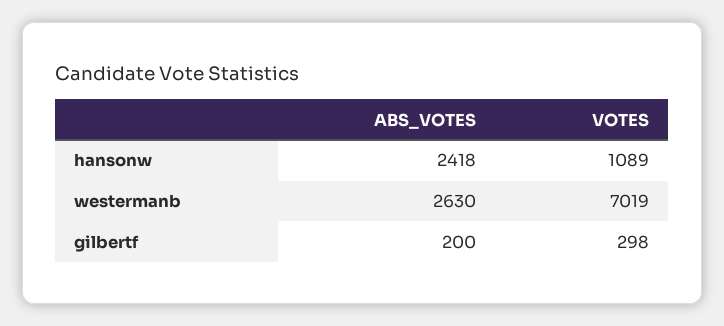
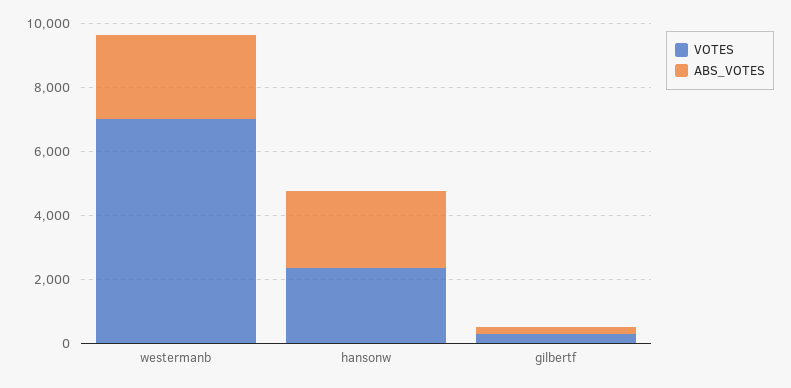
  {
    "ABS_VOTES": {
      "hansonw": 2418,
      "westermanb": 2630,
      "gilbertf": 200
    },
    "VOTES": {
-     "hansonw": 1089,
+     "hansonw": 2500,
      "westermanb": 7019,
      "gilbertf": 298
    }
  }

